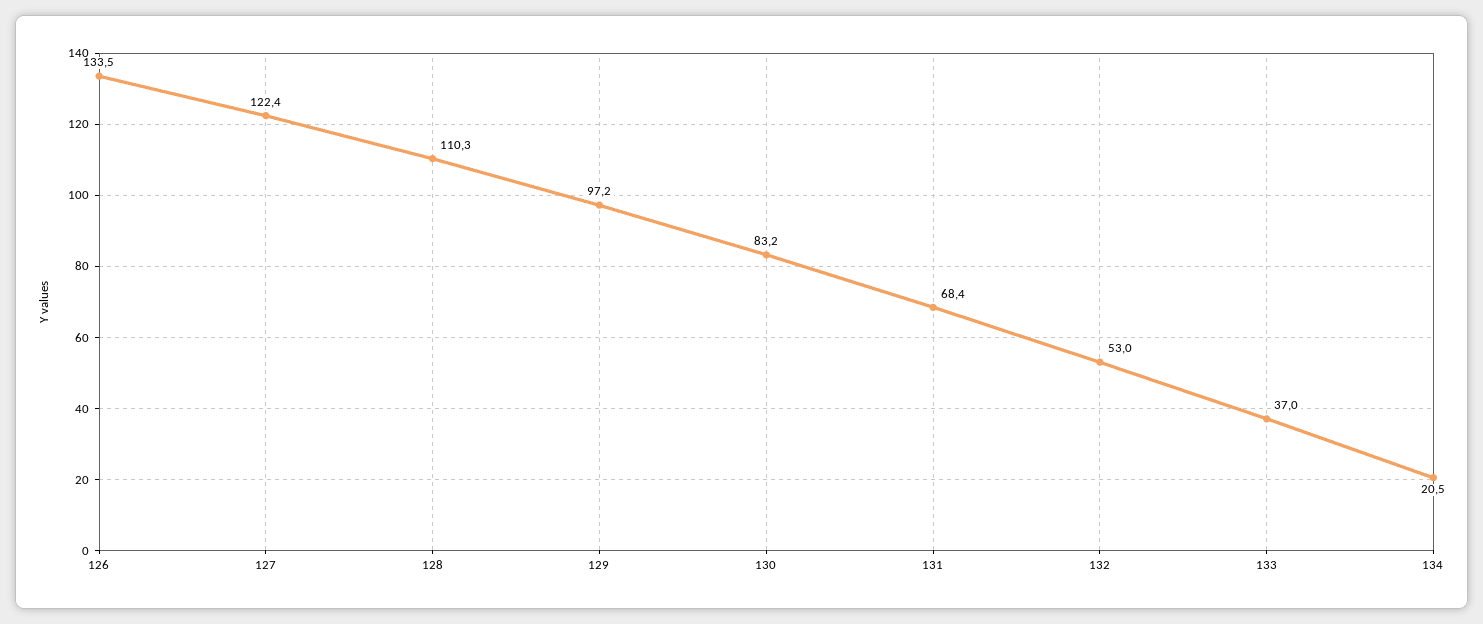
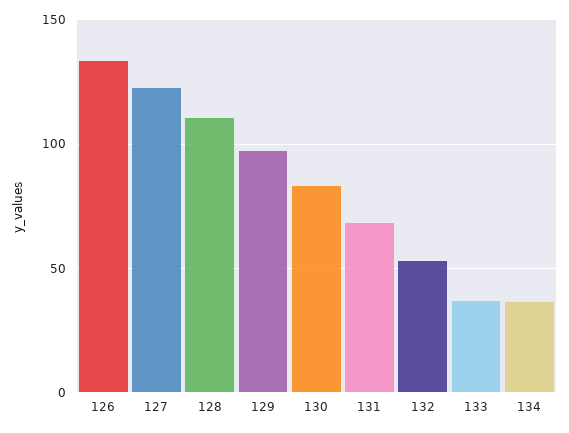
  {
    "126": 133.5,
    "127": 122.4,
    "128": 110.3,
    "129": 97.2,
    "130": 83.2,
    "131": 68.4,
    "132": 53,
    "133": 37,
-   "134": 20.5
+   "134": 35
  }

